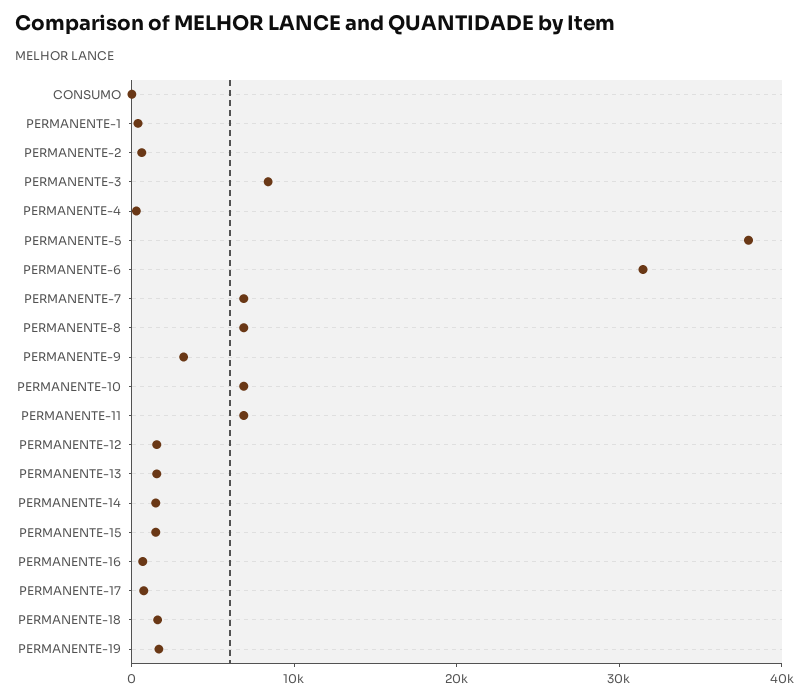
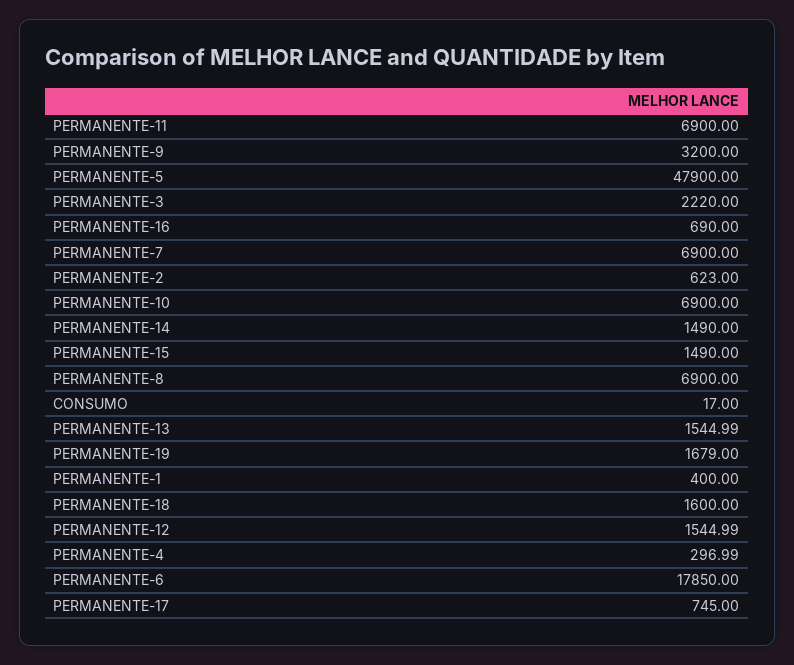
  {
    "CONSUMO": 17,
    "PERMANENTE-1": 400,
    "PERMANENTE-2": 623,
-   "PERMANENTE-3": 8000,
+   "PERMANENTE-3": 2220,
    "PERMANENTE-4": 296.99,
-   "PERMANENTE-5": 38000,
+   "PERMANENTE-5": 47900,
-   "PERMANENTE-6": 32000,
+   "PERMANENTE-6": 17850,
    "PERMANENTE-7": 6900,
    "PERMANENTE-8": 6900,
    "PERMANENTE-9": 3200,
    "PERMANENTE-10": 6900,
    "PERMANENTE-11": 6900,
    "PERMANENTE-12": 1544.99,
    "PERMANENTE-13": 1544.99,
    "PERMANENTE-14": 1490,
    "PERMANENTE-15": 1490,
    "PERMANENTE-16": 690,
    "PERMANENTE-17": 745,
    "PERMANENTE-18": 1600,
    "PERMANENTE-19": 1679
  }

